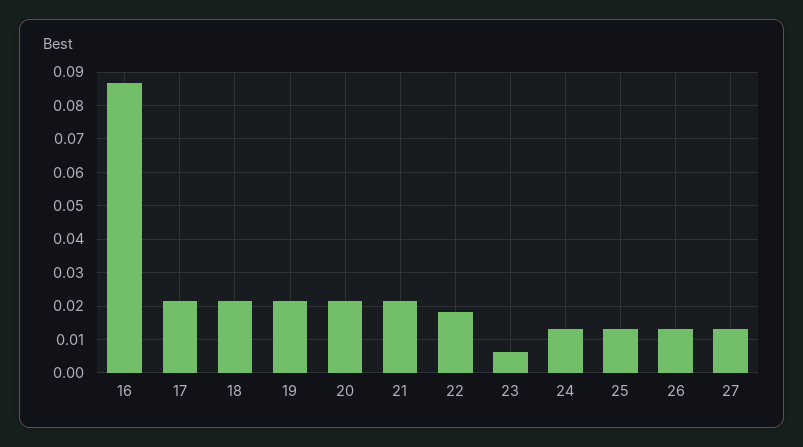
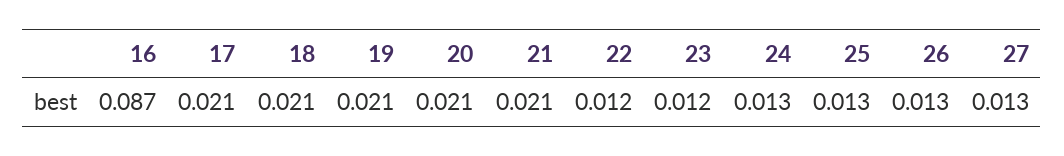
  {
    "16": 0.087,
    "17": 0.021,
    "18": 0.021,
    "19": 0.021,
    "20": 0.021,
    "21": 0.021,
-   "22": 0.018,
+   "22": 0.012,
-   "23": 0.006,
+   "23": 0.012,
    "24": 0.013,
    "25": 0.013,
    "26": 0.013,
    "27": 0.013
  }

